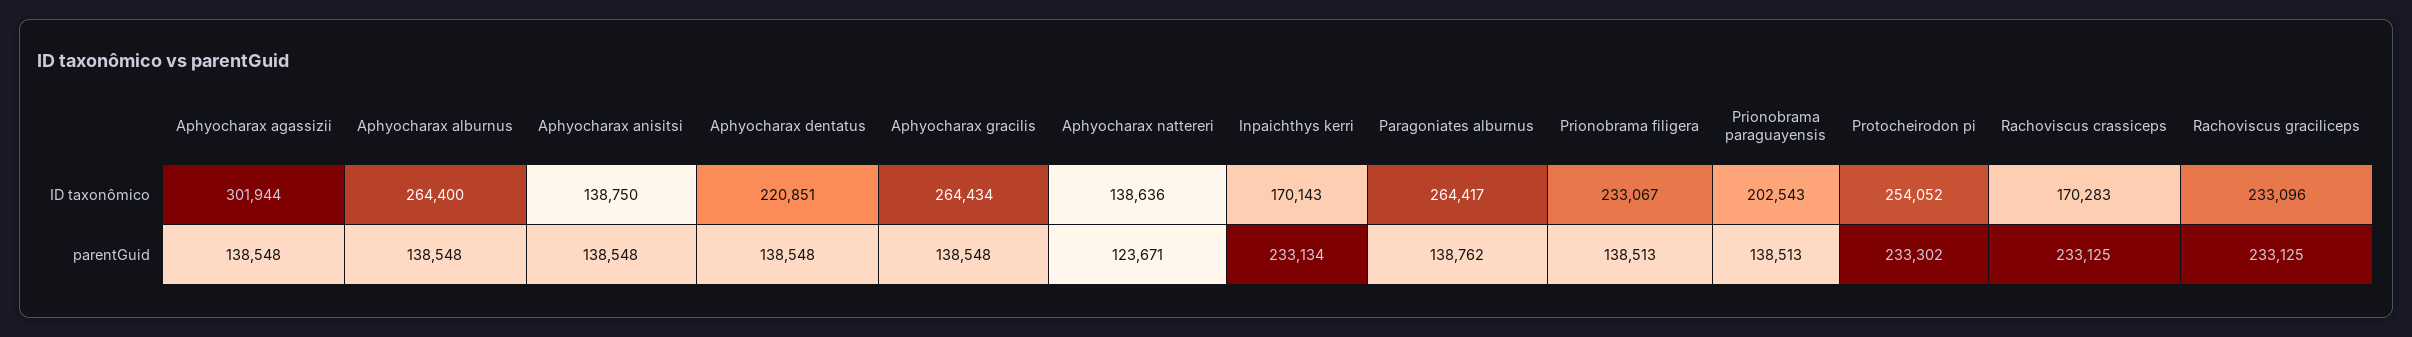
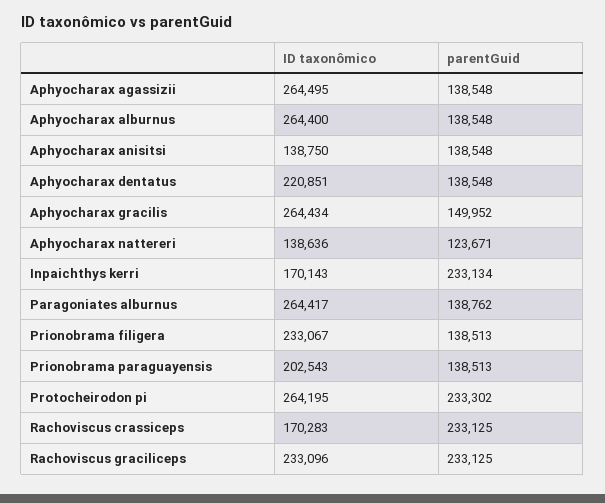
  {
    "Aphyocharax agassizii": {
-     "ID taxonômico": 301944,
+     "ID taxonômico": 264495,
      "parentGuid": 138548
    },
    "Aphyocharax alburnus": {
      "ID taxonômico": 264400,
      "parentGuid": 138548
    },
    "Aphyocharax anisitsi": {
      "ID taxonômico": 138750,
      "parentGuid": 138548
    },
    "Aphyocharax dentatus": {
      "ID taxonômico": 220851,
      "parentGuid": 138548
    },
    "Aphyocharax gracilis": {
      "ID taxonômico": 264434,
-     "parentGuid": 138548
+     "parentGuid": 149952
    },
    "Aphyocharax nattereri": {
      "ID taxonômico": 138636,
      "parentGuid": 123671
    },
    "Inpaichthys kerri": {
      "ID taxonômico": 170143,
      "parentGuid": 233134
    },
    "Paragoniates alburnus": {
      "ID taxonômico": 264417,
      "parentGuid": 138762
    },
    "Prionobrama filigera": {
      "ID taxonômico": 233067,
      "parentGuid": 138513
    },
    "Prionobrama paraguayensis": {
      "ID taxonômico": 202543,
      "parentGuid": 138513
    },
    "Protocheirodon pi": {
-     "ID taxonômico": 254052,
+     "ID taxonômico": 264195,
      "parentGuid": 233302
    },
    "Rachoviscus crassiceps": {
      "ID taxonômico": 170283,
      "parentGuid": 233125
    },
    "Rachoviscus graciliceps": {
      "ID taxonômico": 233096,
      "parentGuid": 233125
    }
  }

